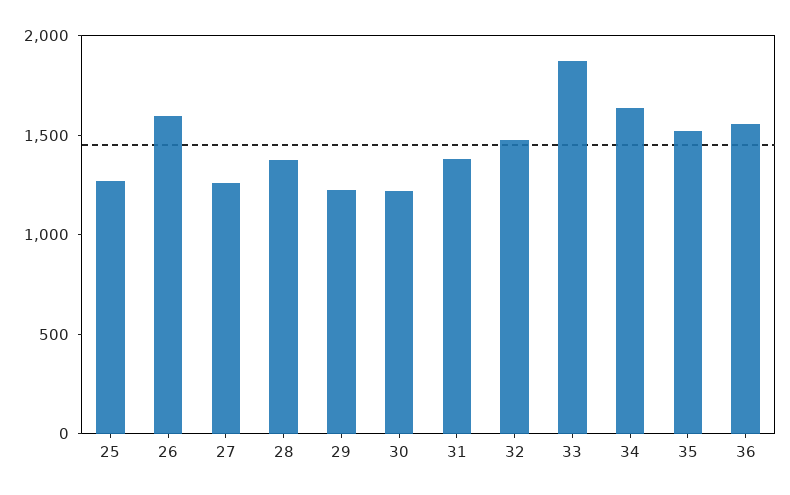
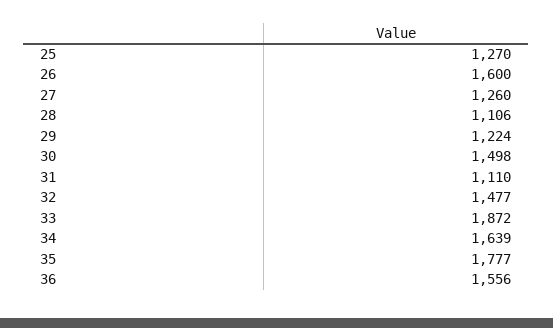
  {
    "25": 1270,
    "26": 1600,
    "27": 1260,
-   "28": 1400,
+   "28": 1106,
    "29": 1224,
-   "30": 1200,
+   "30": 1498,
-   "31": 1400,
+   "31": 1110,
    "32": 1477,
    "33": 1872,
    "34": 1639,
-   "35": 1500,
+   "35": 1777,
    "36": 1556
  }

